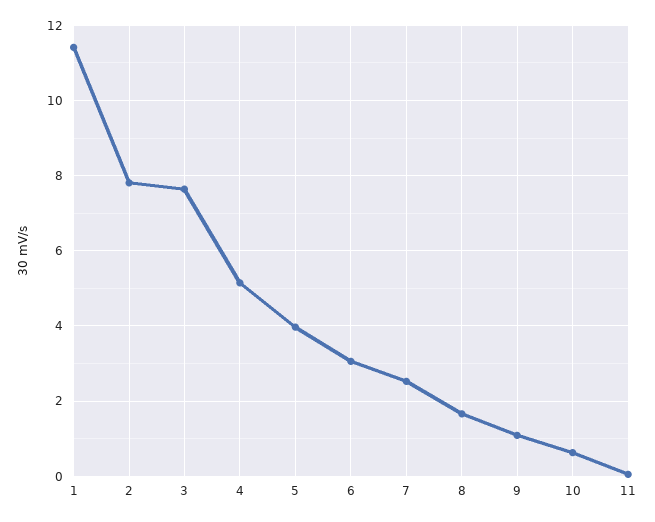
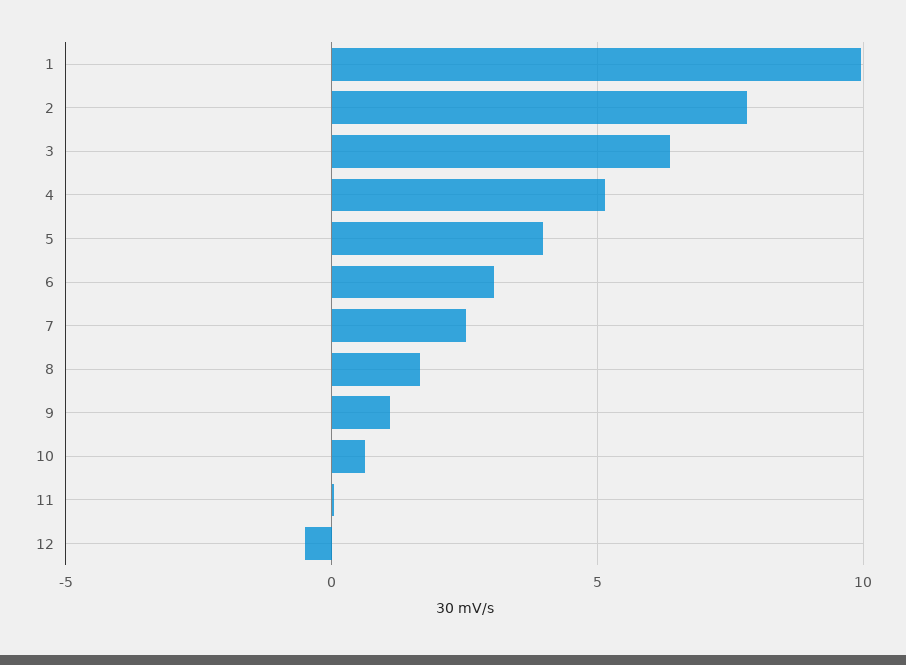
  {
-   "1": 11.4,
+   "1": 10,
    "2": 7.8,
-   "3": 7.6,
+   "3": 6.5,
    "4": 5.2,
    "5": 4,
    "6": 3,
    "7": 2.6,
    "8": 1.6,
    "9": 1,
    "10": 0.6,
-   "11": 0
+   "11": 0,
+   "12": -0.5
  }

